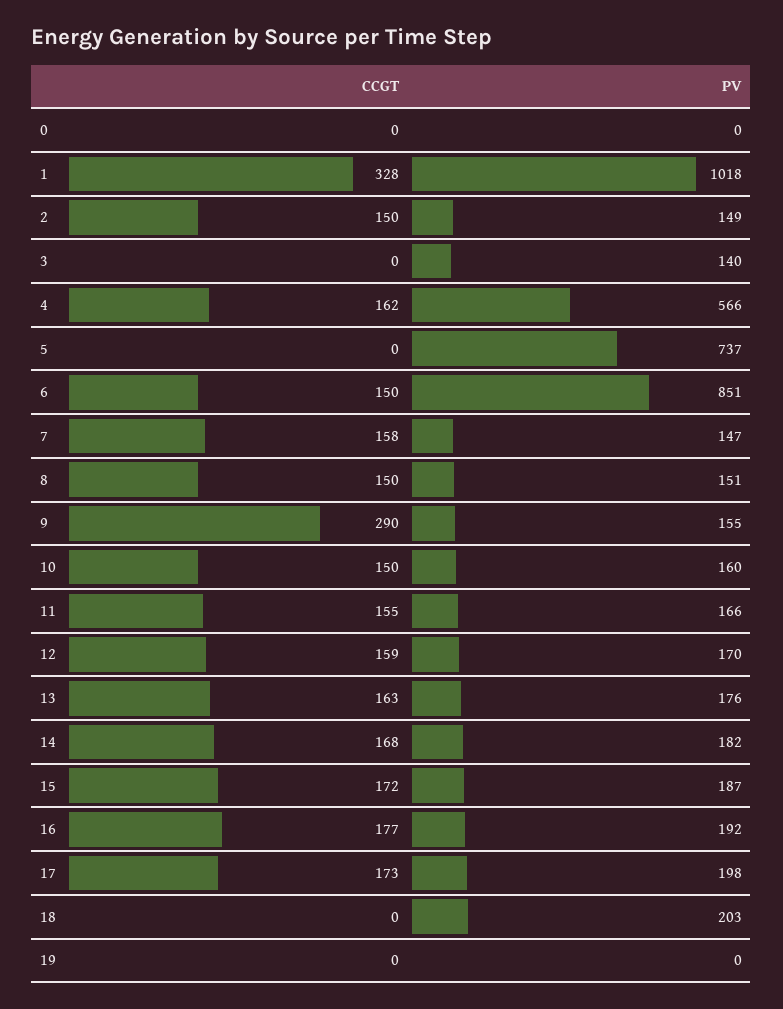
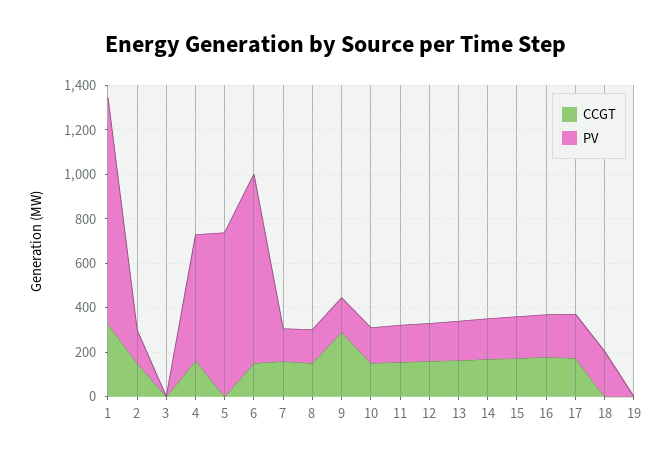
  {
    "CCGT": {
-     "0": 0,
      "1": 328,
      "2": 150,
      "3": 0,
      "4": 162,
      "5": 0,
      "6": 150,
      "7": 158,
      "8": 150,
      "9": 290,
      "10": 150,
      "11": 155,
      "12": 159,
      "13": 163,
      "14": 168,
      "15": 172,
      "16": 177,
      "17": 173,
      "18": 0,
      "19": 0
    },
    "PV": {
-     "0": 0,
      "1": 1018,
      "2": 149,
-     "3": 140,
+     "3": 0,
      "4": 566,
      "5": 737,
      "6": 851,
      "7": 147,
      "8": 151,
      "9": 155,
      "10": 160,
      "11": 166,
      "12": 170,
      "13": 176,
      "14": 182,
      "15": 187,
      "16": 192,
      "17": 198,
      "18": 203,
      "19": 0
    }
  }

